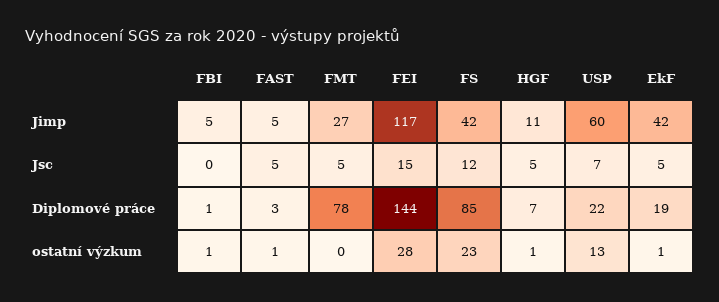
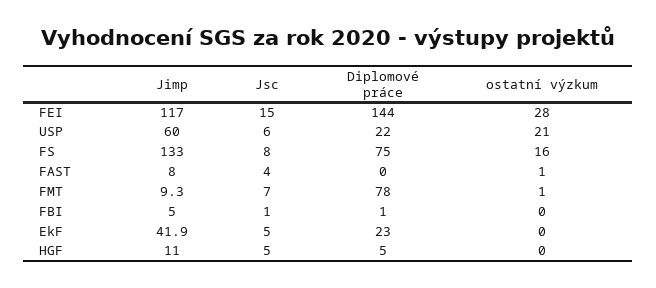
  {
    "FBI": {
      "Jimp": 5,
-     "Jsc": 0,
+     "Jsc": 1,
      "Diplomové práce": 1,
-     "ostatní výzkum": 1
+     "ostatní výzkum": 0
    },
    "FAST": {
-     "Jimp": 5,
+     "Jimp": 8,
-     "Jsc": 5,
+     "Jsc": 4,
-     "Diplomové práce": 3,
+     "Diplomové práce": 0,
      "ostatní výzkum": 1
    },
    "FMT": {
-     "Jimp": 27,
+     "Jimp": 9.3,
-     "Jsc": 5,
+     "Jsc": 7,
      "Diplomové práce": 78,
-     "ostatní výzkum": 0
+     "ostatní výzkum": 1
    },
    "FEI": {
      "Jimp": 117,
      "Jsc": 15,
      "Diplomové práce": 144,
      "ostatní výzkum": 28
    },
    "FS": {
-     "Jimp": 42,
+     "Jimp": 133,
-     "Jsc": 12,
+     "Jsc": 8,
-     "Diplomové práce": 85,
+     "Diplomové práce": 75,
-     "ostatní výzkum": 23
+     "ostatní výzkum": 16
    },
    "HGF": {
      "Jimp": 11,
      "Jsc": 5,
-     "Diplomové práce": 7,
+     "Diplomové práce": 5,
-     "ostatní výzkum": 1
+     "ostatní výzkum": 0
    },
    "USP": {
      "Jimp": 60,
-     "Jsc": 7,
+     "Jsc": 6,
      "Diplomové práce": 22,
-     "ostatní výzkum": 13
+     "ostatní výzkum": 21
    },
    "EkF": {
      "Jimp": 41.9,
      "Jsc": 5,
-     "Diplomové práce": 19,
+     "Diplomové práce": 23,
-     "ostatní výzkum": 1
+     "ostatní výzkum": 0
    }
  }

